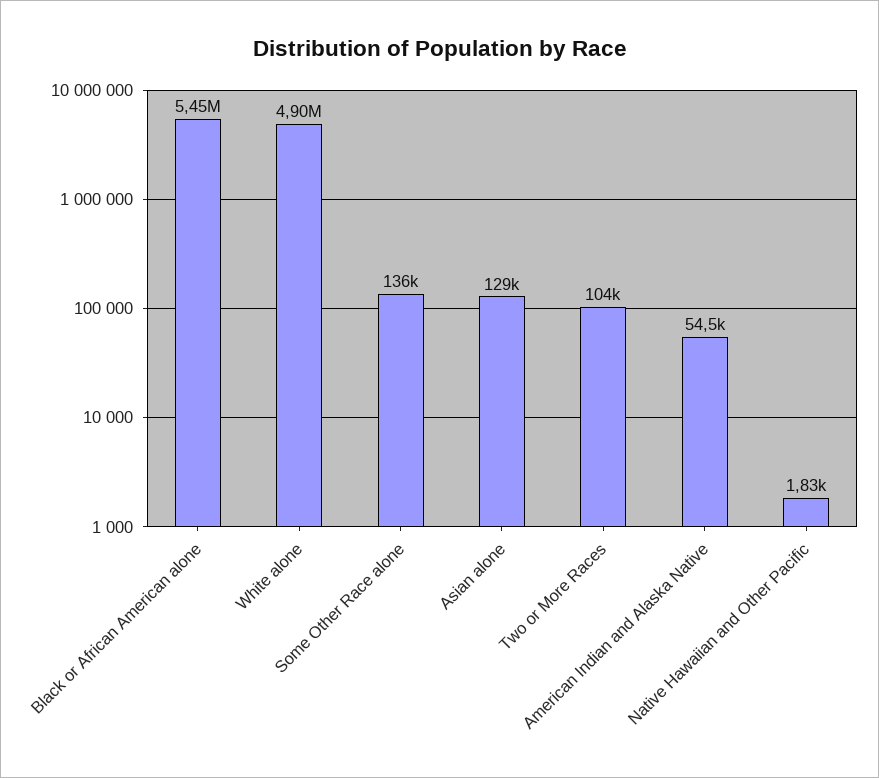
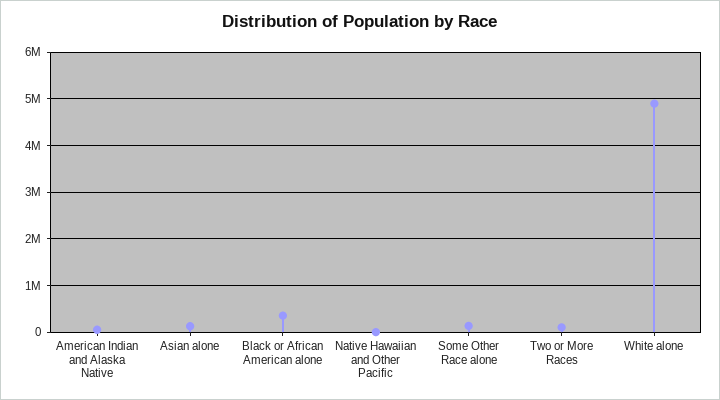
  {
-   "Black or African American alone": 5450000,
+   "Black or African American alone": 400000,
    "White alone": 4900000,
    "Some Other Race alone": 136000,
    "Asian alone": 129000,
    "Two or More Races": 104000,
    "American Indian and Alaska Native": 54500,
    "Native Hawaiian and Other Pacific": 1830
  }

